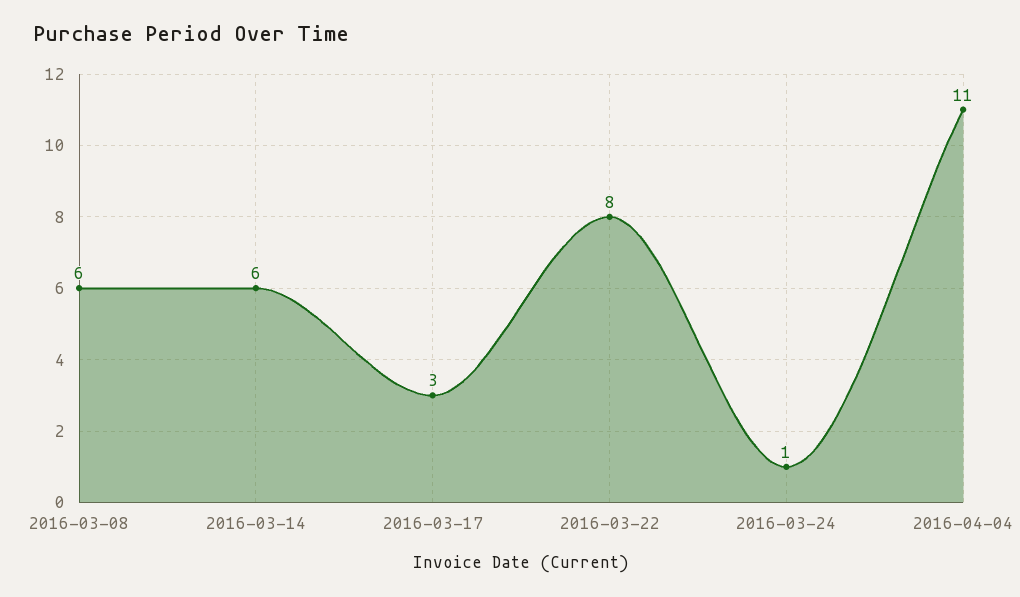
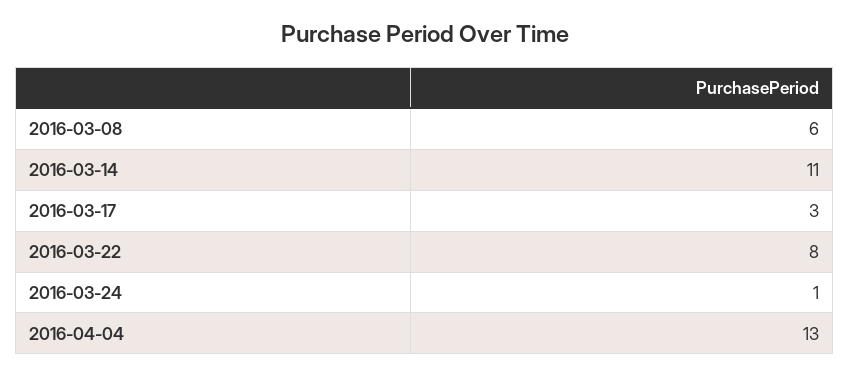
  {
    "2016-03-08": 6,
-   "2016-03-14": 6,
+   "2016-03-14": 11,
    "2016-03-17": 3,
    "2016-03-22": 8,
    "2016-03-24": 1,
-   "2016-04-04": 11
+   "2016-04-04": 13
  }

